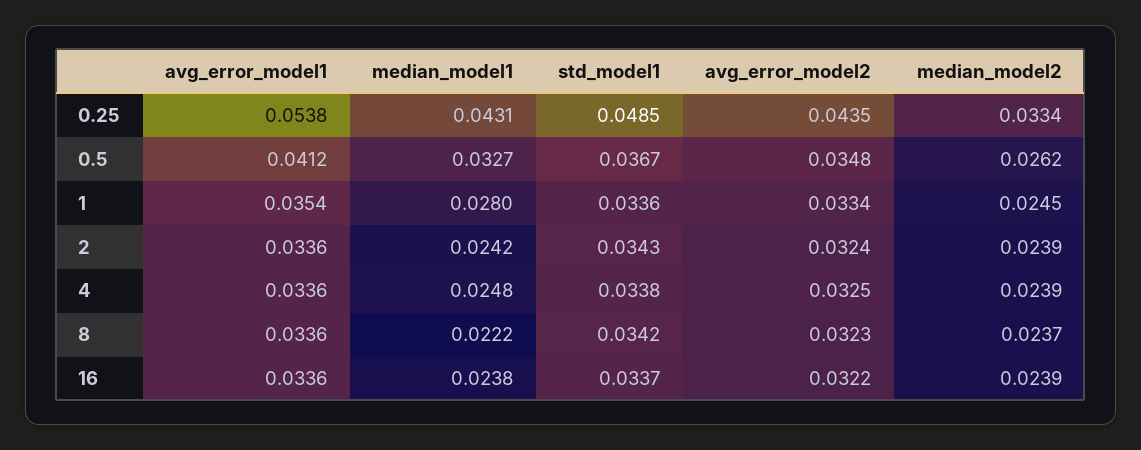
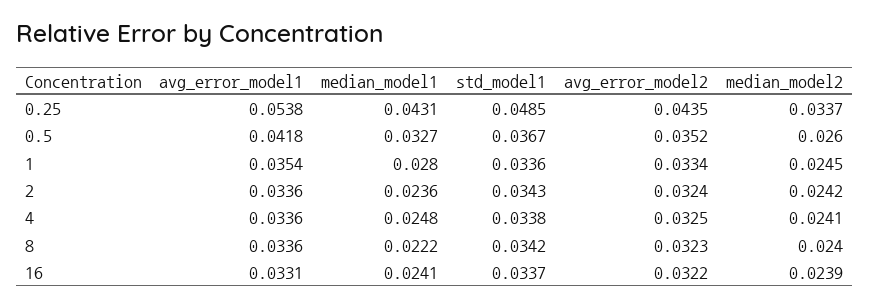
  {
    "avg_error_model1": {
      "0.25": 0.0538,
-     "0.5": 0.0412,
+     "0.5": 0.0418,
      "1": 0.0354,
      "2": 0.0336,
      "4": 0.0336,
      "8": 0.0336,
-     "16": 0.0336
+     "16": 0.0331
    },
    "median_model1": {
      "0.25": 0.0431,
      "0.5": 0.0327,
      "1": 0.028,
-     "2": 0.0242,
+     "2": 0.0236,
      "4": 0.0248,
      "8": 0.0222,
-     "16": 0.0238
+     "16": 0.0241
    },
    "std_model1": {
      "0.25": 0.0485,
      "0.5": 0.0367,
      "1": 0.0336,
      "2": 0.0343,
      "4": 0.0338,
      "8": 0.0342,
      "16": 0.0337
    },
    "avg_error_model2": {
      "0.25": 0.0435,
-     "0.5": 0.0348,
+     "0.5": 0.0352,
      "1": 0.0334,
      "2": 0.0324,
      "4": 0.0325,
      "8": 0.0323,
      "16": 0.0322
    },
    "median_model2": {
-     "0.25": 0.0334,
+     "0.25": 0.0337,
-     "0.5": 0.0262,
+     "0.5": 0.026,
      "1": 0.0245,
-     "2": 0.0239,
+     "2": 0.0242,
-     "4": 0.0239,
+     "4": 0.0241,
-     "8": 0.0237,
+     "8": 0.024,
      "16": 0.0239
    }
  }

